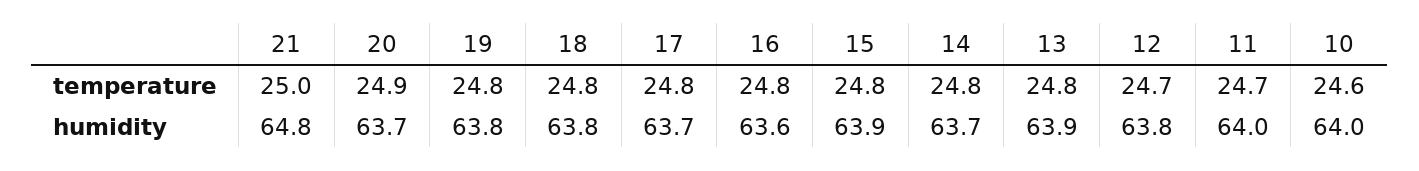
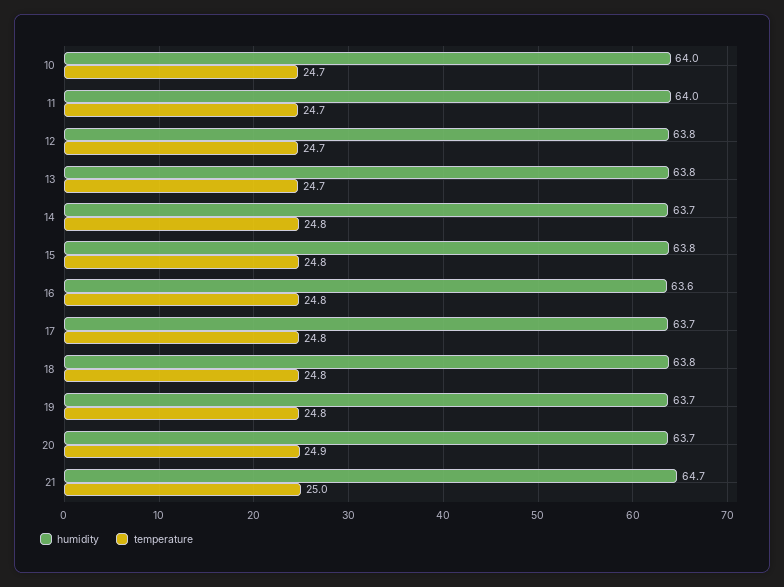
  {
    "temperature": {
      "21": 25,
      "20": 24.9,
      "19": 24.8,
      "18": 24.8,
      "17": 24.8,
      "16": 24.8,
      "15": 24.8,
      "14": 24.8,
-     "13": 24.8,
+     "13": 24.7,
      "12": 24.7,
      "11": 24.7,
-     "10": 24.6
+     "10": 24.7
    },
    "humidity": {
-     "21": 64.8,
+     "21": 64.7,
      "20": 63.7,
-     "19": 63.8,
+     "19": 63.7,
      "18": 63.8,
      "17": 63.7,
      "16": 63.6,
-     "15": 63.9,
+     "15": 63.8,
      "14": 63.7,
-     "13": 63.9,
+     "13": 63.8,
      "12": 63.8,
      "11": 64,
      "10": 64
    }
  }

